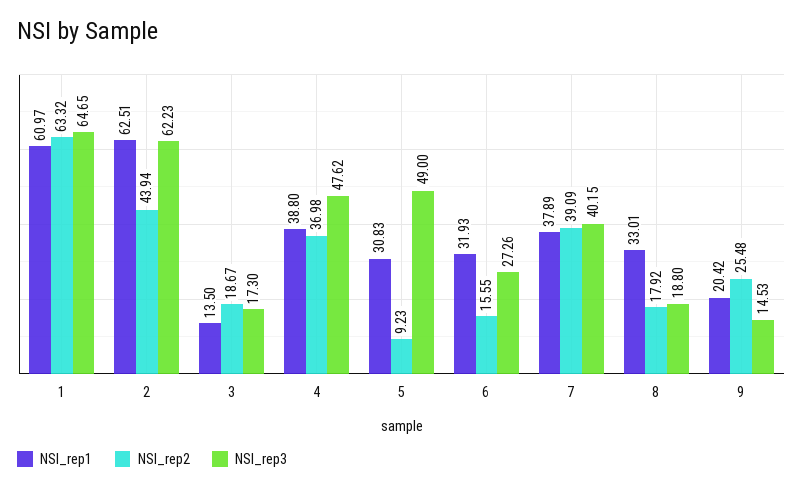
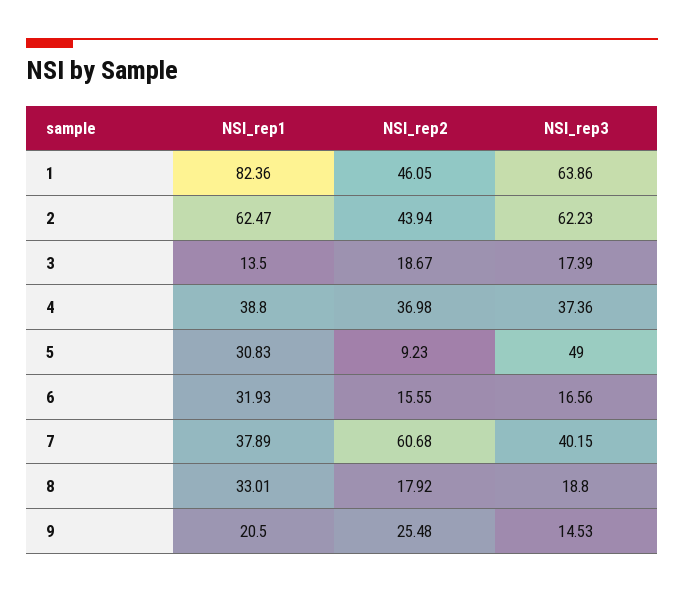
  {
    "NSI_rep1": {
-     "1": 60.97,
+     "1": 82.36,
-     "2": 62.51,
+     "2": 62.47,
      "3": 13.5,
      "4": 38.8,
      "5": 30.83,
      "6": 31.93,
      "7": 37.89,
      "8": 33.01,
-     "9": 20.42
+     "9": 20.5
    },
    "NSI_rep2": {
-     "1": 63.32,
+     "1": 46.05,
      "2": 43.94,
      "3": 18.67,
      "4": 36.98,
      "5": 9.23,
      "6": 15.55,
-     "7": 39.09,
+     "7": 60.68,
      "8": 17.92,
      "9": 25.48
    },
    "NSI_rep3": {
-     "1": 64.65,
+     "1": 63.86,
      "2": 62.23,
-     "3": 17.3,
+     "3": 17.39,
-     "4": 47.62,
+     "4": 37.36,
      "5": 49,
-     "6": 27.26,
+     "6": 16.56,
      "7": 40.15,
      "8": 18.8,
      "9": 14.53
    }
  }

